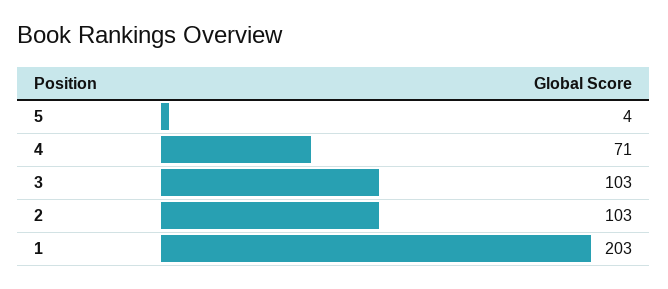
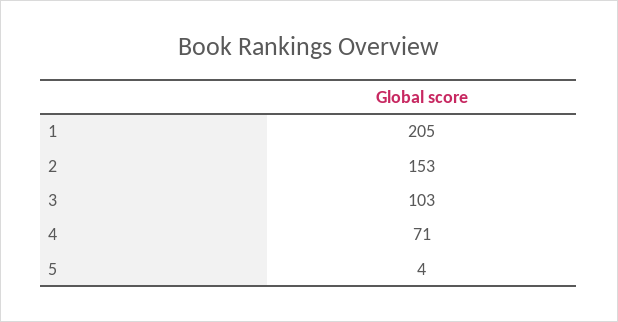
  {
    "5": 4,
    "4": 71,
    "3": 103,
-   "2": 103,
+   "2": 153,
-   "1": 203
+   "1": 205
  }

